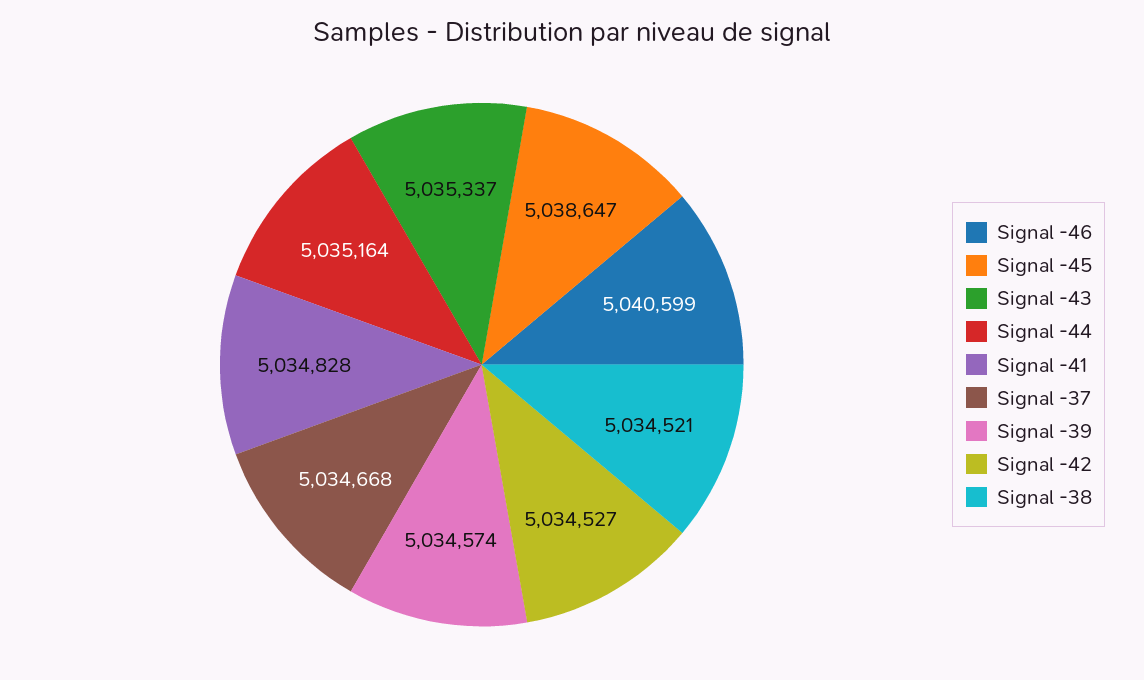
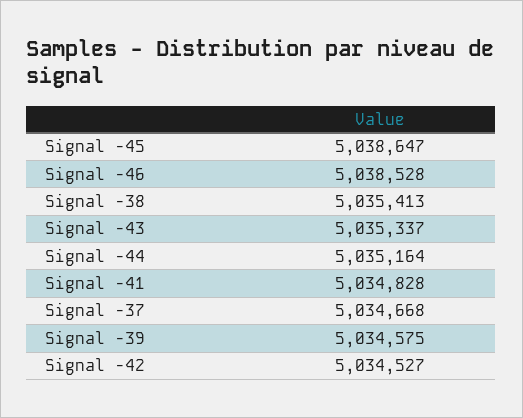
  {
-   "Signal -46": 5040599,
+   "Signal -46": 5038528,
    "Signal -45": 5038647,
    "Signal -43": 5035337,
    "Signal -44": 5035164,
    "Signal -41": 5034828,
    "Signal -37": 5034668,
-   "Signal -39": 5034574,
+   "Signal -39": 5034575,
    "Signal -42": 5034527,
-   "Signal -38": 5034521
+   "Signal -38": 5035413
  }

